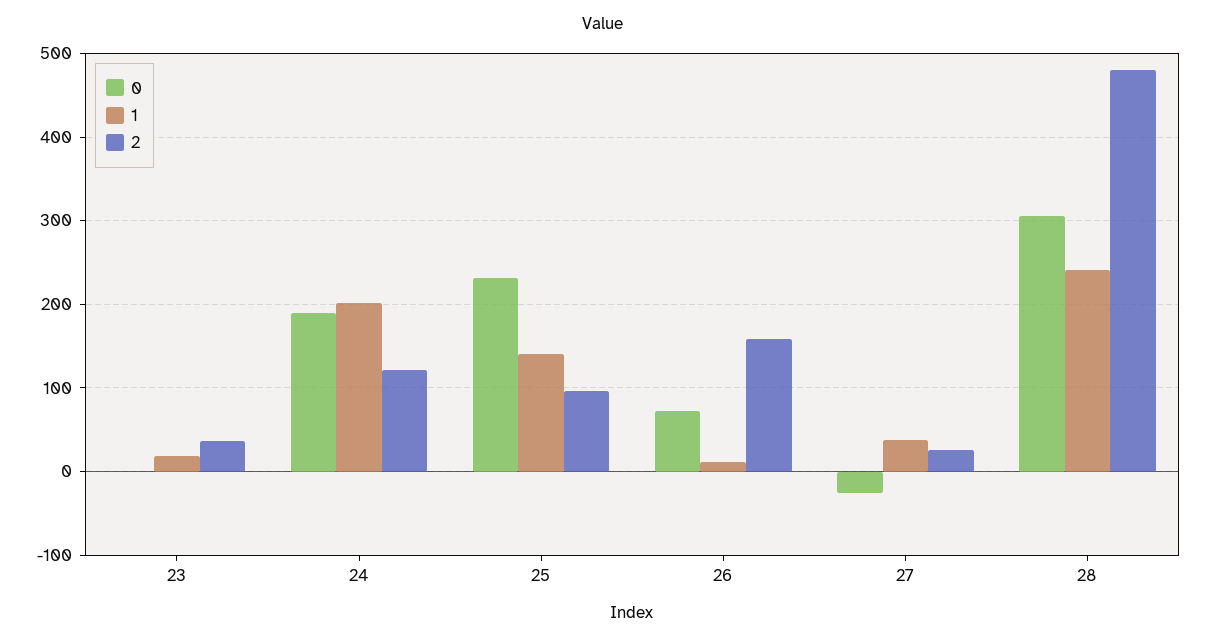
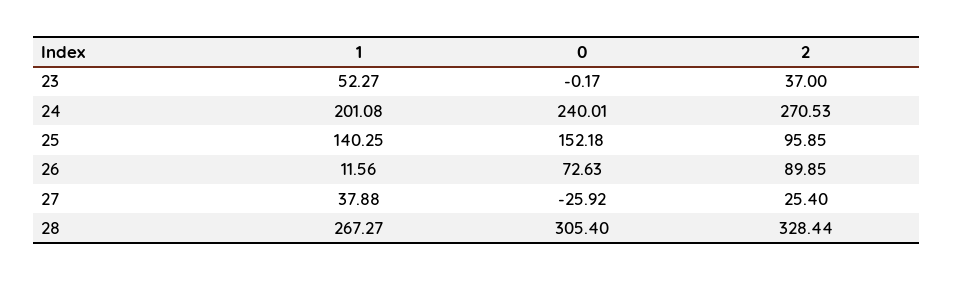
  {
    "0": {
      "23": -0.17,
-     "24": 190,
+     "24": 240.01,
-     "25": 230,
+     "25": 152.18,
      "26": 72.63,
      "27": -25.92,
      "28": 305.4
    },
    "1": {
-     "23": 20,
+     "23": 52.27,
      "24": 201.08,
      "25": 140.25,
      "26": 11.56,
      "27": 37.88,
-     "28": 240
+     "28": 267.27
    },
    "2": {
      "23": 37,
-     "24": 120,
+     "24": 270.53,
      "25": 95.85,
-     "26": 160,
+     "26": 89.85,
      "27": 25.4,
-     "28": 480
+     "28": 328.44
    }
  }

